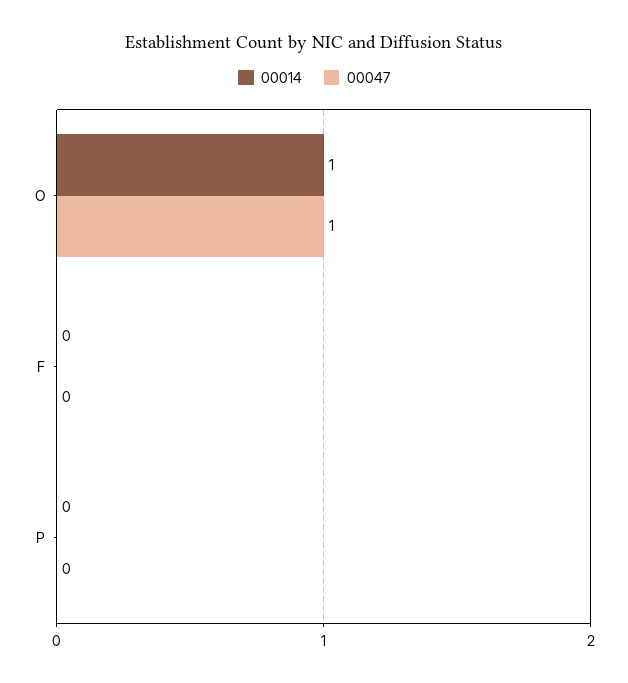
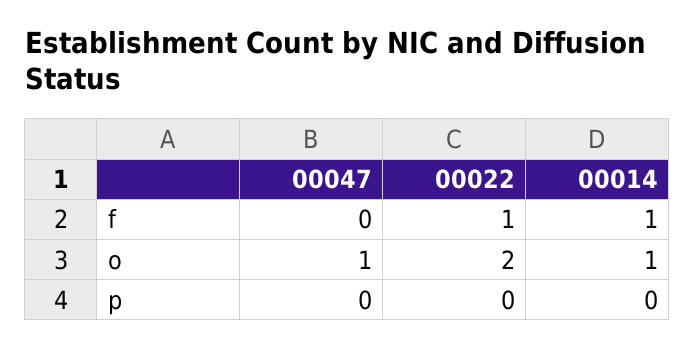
  {
    "00014": {
      "O": 1,
-     "F": 0,
+     "F": 1,
      "P": 0
    },
    "00047": {
      "O": 1,
      "F": 0,
      "P": 0
-   }
+   },
+   "00022": {
+     "F": 1,
+     "O": 2,
+     "P": 0
+   }
  }

